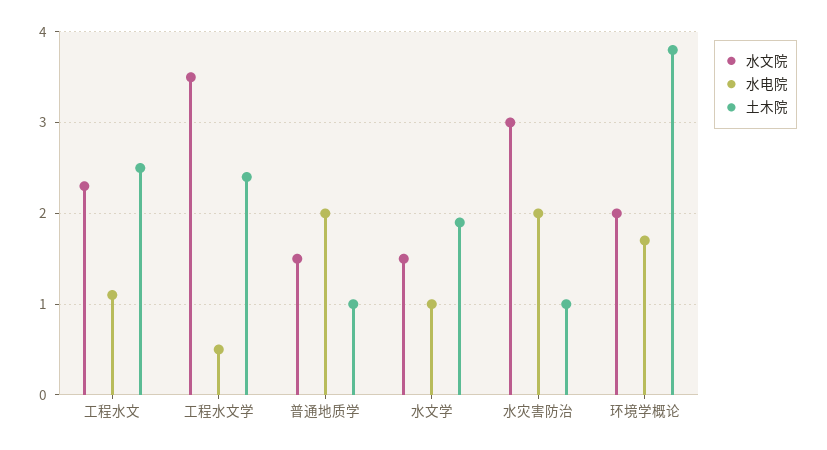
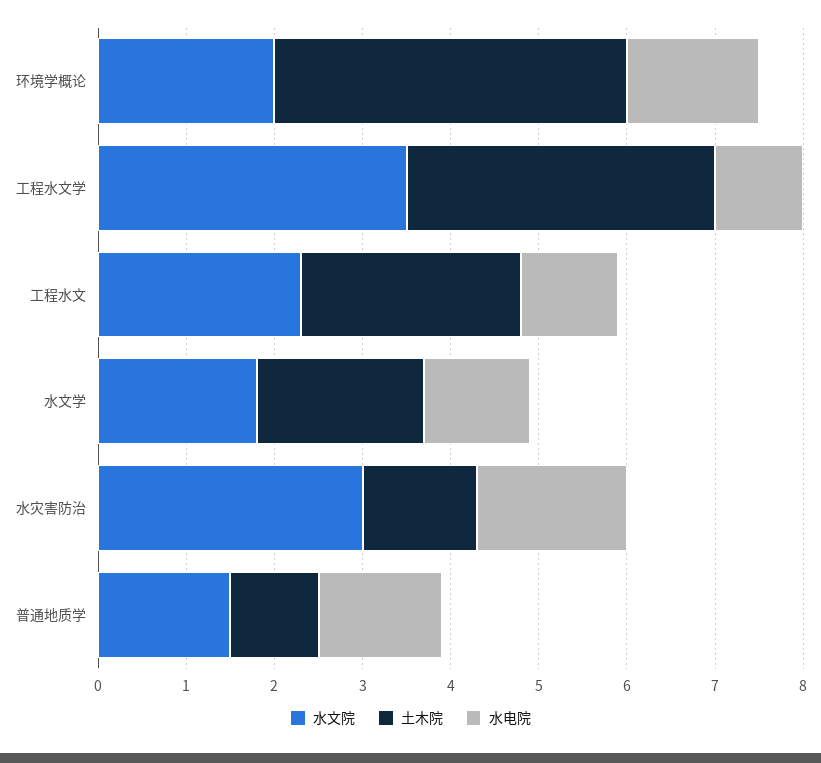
  {
    "水文院": {
      "工程水文": 2.3,
      "工程水文学": 3.5,
      "普通地质学": 1.5,
-     "水文学": 1.5,
+     "水文学": 1.8,
      "水灾害防治": 3,
      "环境学概论": 2
    },
    "水电院": {
      "工程水文": 1.1,
-     "工程水文学": 0.5,
+     "工程水文学": 1,
-     "普通地质学": 2,
+     "普通地质学": 1.4,
-     "水文学": 1,
+     "水文学": 1.2,
-     "水灾害防治": 2,
+     "水灾害防治": 1.7,
-     "环境学概论": 1.7
+     "环境学概论": 1.5
    },
    "土木院": {
      "工程水文": 2.5,
-     "工程水文学": 2.4,
+     "工程水文学": 3.5,
      "普通地质学": 1,
      "水文学": 1.9,
-     "水灾害防治": 1,
+     "水灾害防治": 1.3,
-     "环境学概论": 3.8
+     "环境学概论": 4
    }
  }

